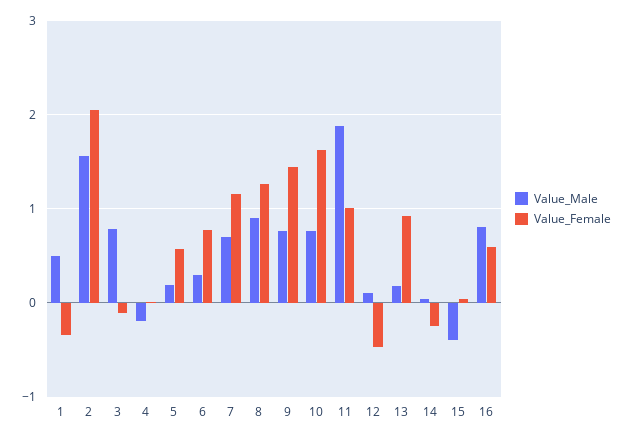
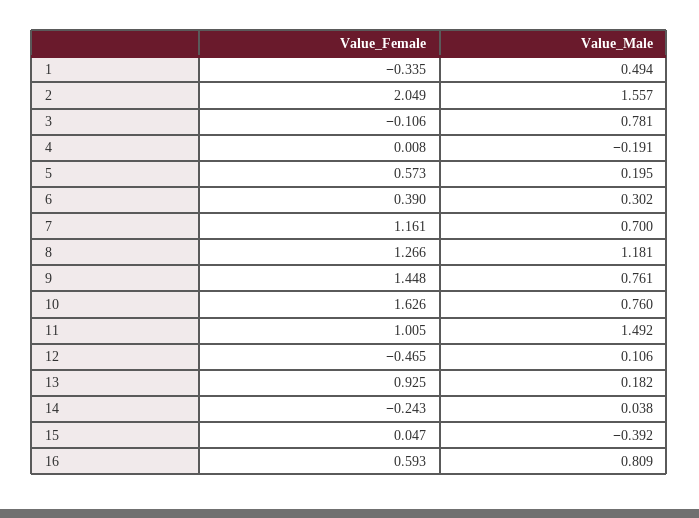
  {
    "Value_Male": {
      "1": 0.494,
      "2": 1.557,
      "3": 0.781,
      "4": -0.191,
      "5": 0.195,
      "6": 0.302,
      "7": 0.7,
-     "8": 0.9,
+     "8": 1.181,
      "9": 0.761,
      "10": 0.76,
-     "11": 1.9,
+     "11": 1.492,
      "12": 0.106,
      "13": 0.182,
      "14": 0.038,
      "15": -0.392,
      "16": 0.809
    },
    "Value_Female": {
      "1": -0.335,
      "2": 2.049,
      "3": -0.106,
      "4": 0.008,
      "5": 0.573,
-     "6": 0.8,
+     "6": 0.39,
      "7": 1.161,
      "8": 1.266,
      "9": 1.448,
      "10": 1.626,
      "11": 1.005,
      "12": -0.465,
      "13": 0.925,
      "14": -0.243,
      "15": 0.047,
      "16": 0.593
    }
  }

